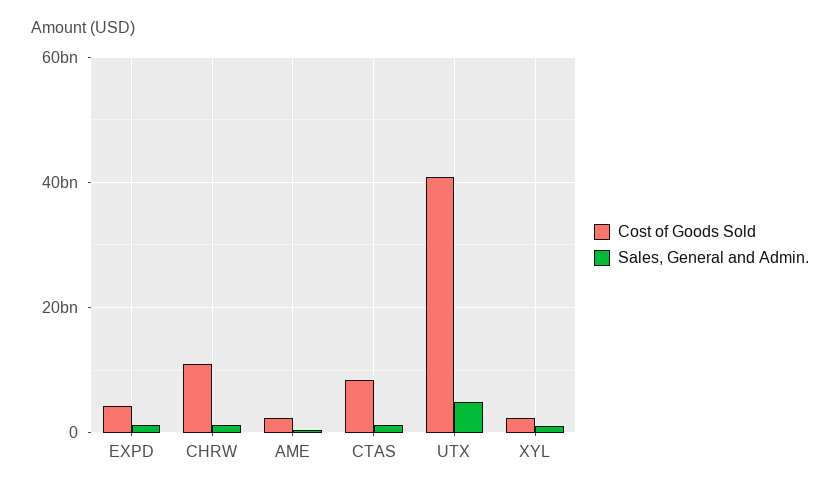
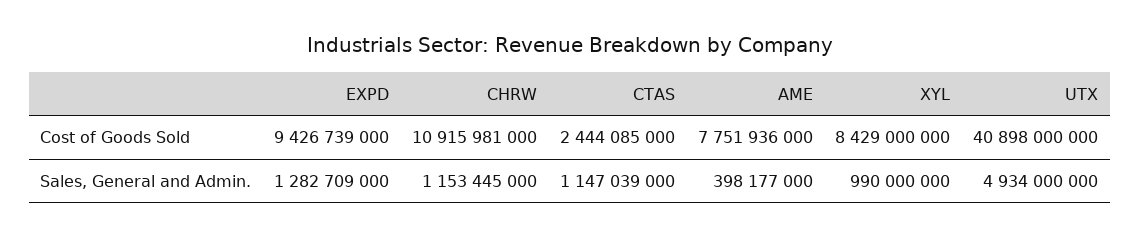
  {
    "Cost of Goods Sold": {
-     "EXPD": 4000000000,
+     "EXPD": 9426739000,
      "CHRW": 10915981000,
-     "AME": 2000000000,
+     "AME": 7751936000,
-     "CTAS": 8000000000,
+     "CTAS": 2444085000,
      "UTX": 40898000000,
-     "XYL": 2000000000
+     "XYL": 8429000000
    },
    "Sales, General and Admin.": {
      "EXPD": 1282709000,
      "CHRW": 1153445000,
      "AME": 398177000,
      "CTAS": 1147039000,
      "UTX": 4934000000,
      "XYL": 990000000
    }
  }

